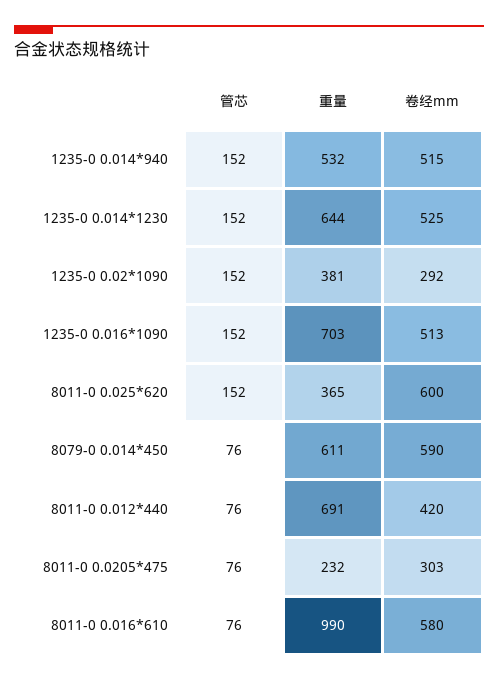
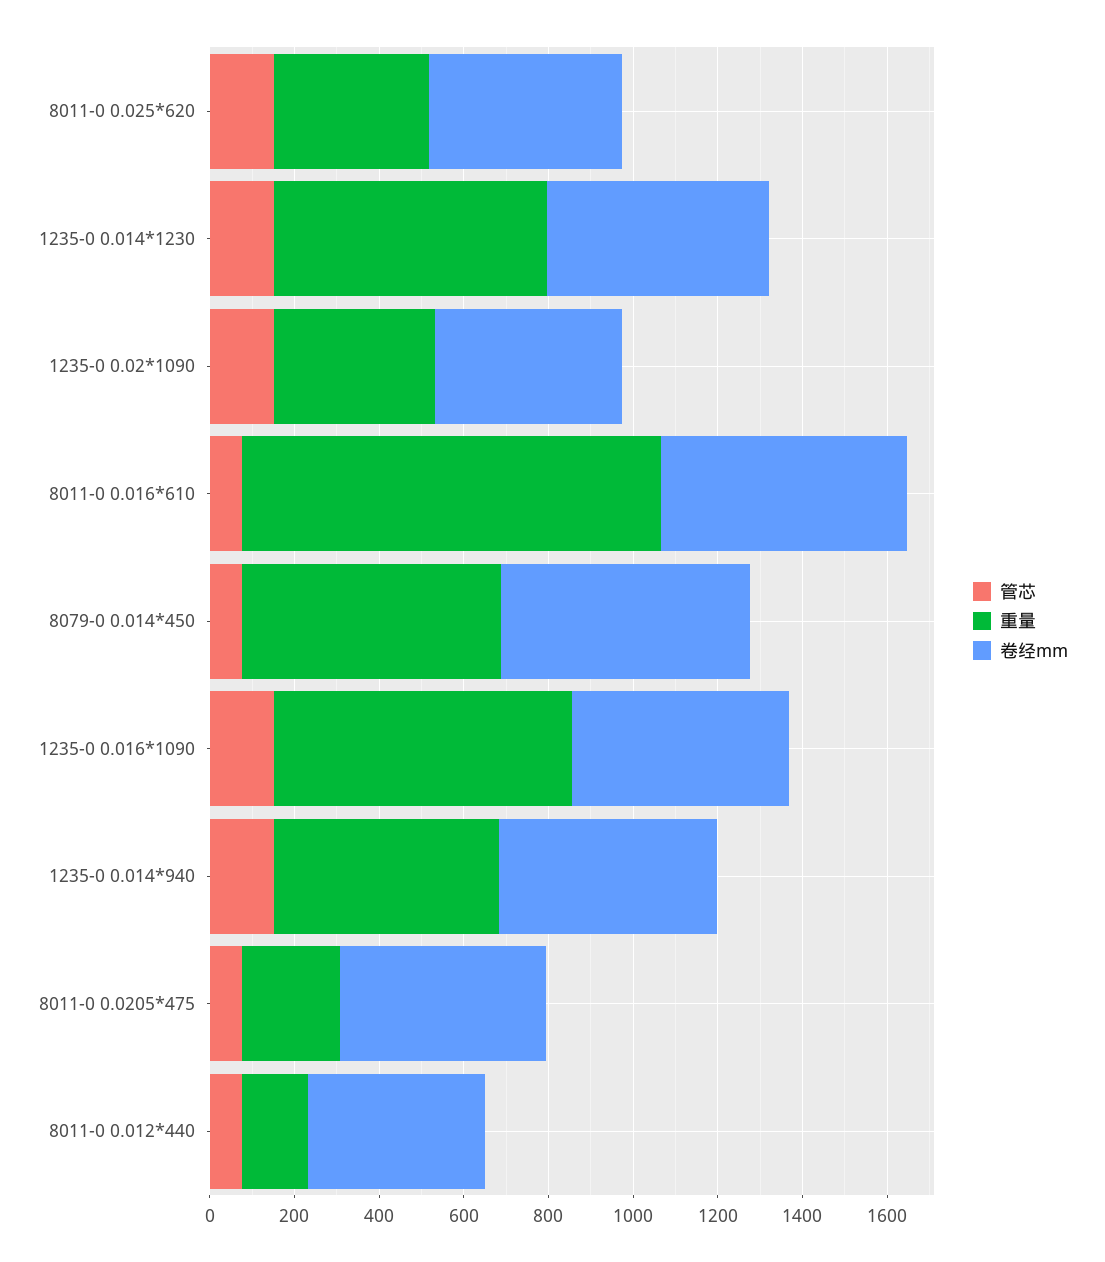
  {
    "管芯": {
      "1235-0 0.014*940": 152,
      "1235-0 0.014*1230": 152,
      "1235-0 0.02*1090": 152,
      "1235-0 0.016*1090": 152,
      "8011-0 0.025*620": 152,
      "8079-0 0.014*450": 76,
      "8011-0 0.012*440": 76,
      "8011-0 0.0205*475": 76,
      "8011-0 0.016*610": 76
    },
    "重量": {
      "1235-0 0.014*940": 532,
      "1235-0 0.014*1230": 644,
      "1235-0 0.02*1090": 381,
      "1235-0 0.016*1090": 703,
      "8011-0 0.025*620": 365,
      "8079-0 0.014*450": 611,
-     "8011-0 0.012*440": 691,
+     "8011-0 0.012*440": 150,
      "8011-0 0.0205*475": 232,
      "8011-0 0.016*610": 990
    },
    "卷经mm": {
      "1235-0 0.014*940": 515,
      "1235-0 0.014*1230": 525,
-     "1235-0 0.02*1090": 292,
+     "1235-0 0.02*1090": 450,
      "1235-0 0.016*1090": 513,
-     "8011-0 0.025*620": 600,
+     "8011-0 0.025*620": 450,
      "8079-0 0.014*450": 590,
      "8011-0 0.012*440": 420,
-     "8011-0 0.0205*475": 303,
+     "8011-0 0.0205*475": 500,
      "8011-0 0.016*610": 580
    }
  }

